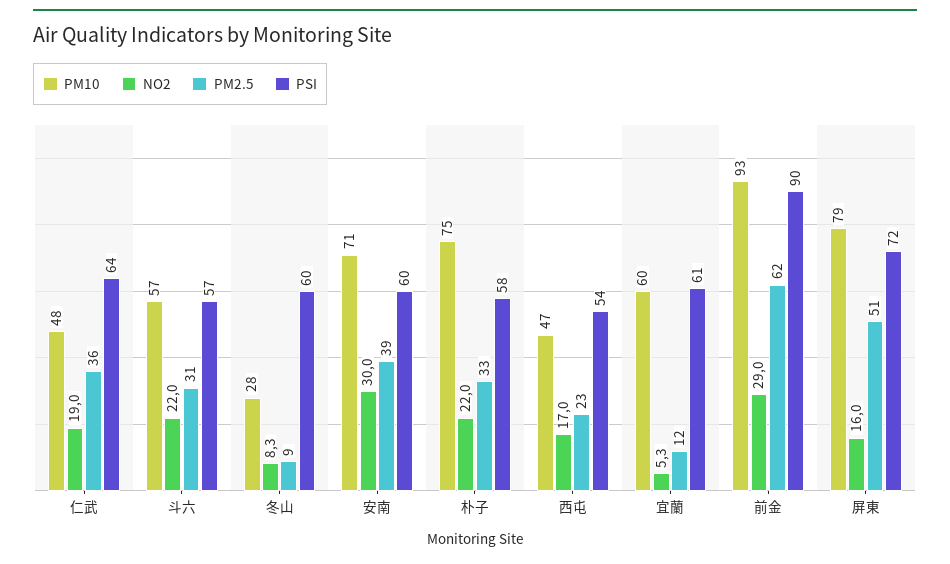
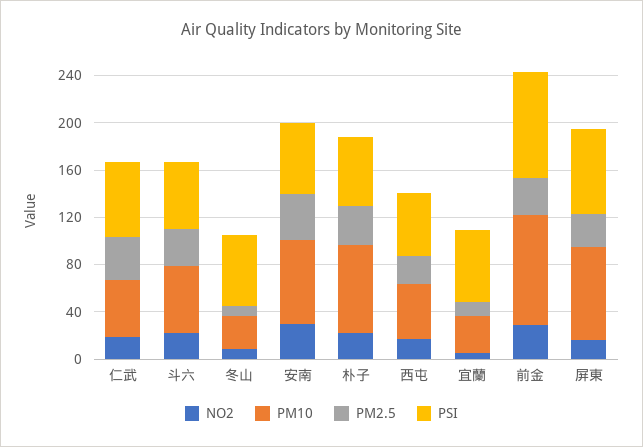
  {
    "PM10": {
      "仁武": 48,
      "斗六": 57,
      "冬山": 28,
      "安南": 71,
      "朴子": 75,
      "西屯": 47,
-     "宜蘭": 60,
+     "宜蘭": 30,
      "前金": 93,
      "屏東": 79
    },
    "NO2": {
      "仁武": 19,
      "斗六": 22,
      "冬山": 8.3,
      "安南": 30,
      "朴子": 22,
      "西屯": 17,
      "宜蘭": 5.3,
      "前金": 29,
      "屏東": 16
    },
    "PM2.5": {
      "仁武": 36,
      "斗六": 31,
      "冬山": 9,
      "安南": 39,
      "朴子": 33,
      "西屯": 23,
      "宜蘭": 12,
-     "前金": 62,
+     "前金": 30,
-     "屏東": 51
+     "屏東": 30
    },
    "PSI": {
      "仁武": 64,
      "斗六": 57,
      "冬山": 60,
      "安南": 60,
      "朴子": 58,
      "西屯": 54,
      "宜蘭": 61,
      "前金": 90,
      "屏東": 72
    }
  }

